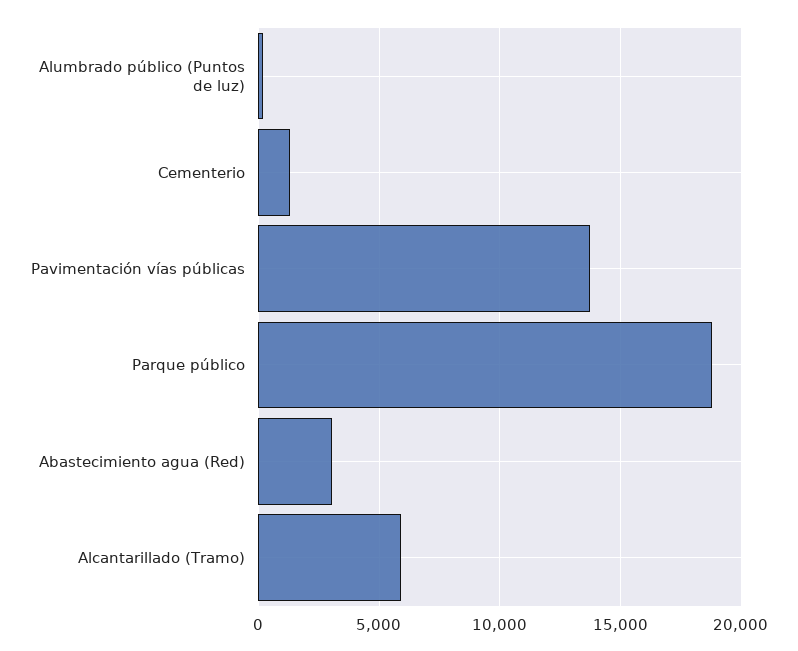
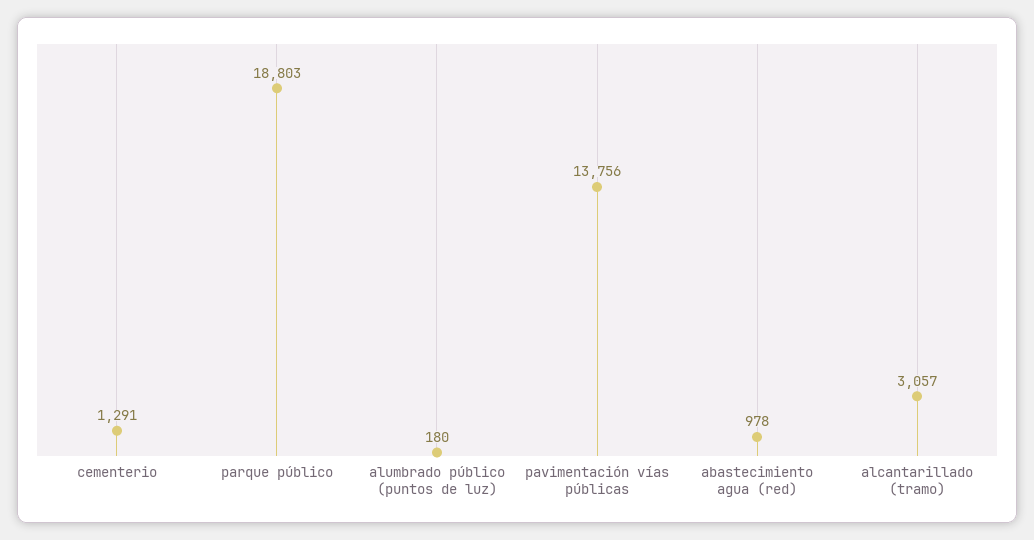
  {
    "Alumbrado público (Puntos de luz)": 180,
    "Cementerio": 1291,
    "Pavimentación vías públicas": 13756,
    "Parque público": 18803,
-   "Abastecimiento agua (Red)": 3000,
+   "Abastecimiento agua (Red)": 978,
-   "Alcantarillado (Tramo)": 6000
+   "Alcantarillado (Tramo)": 3057
  }

